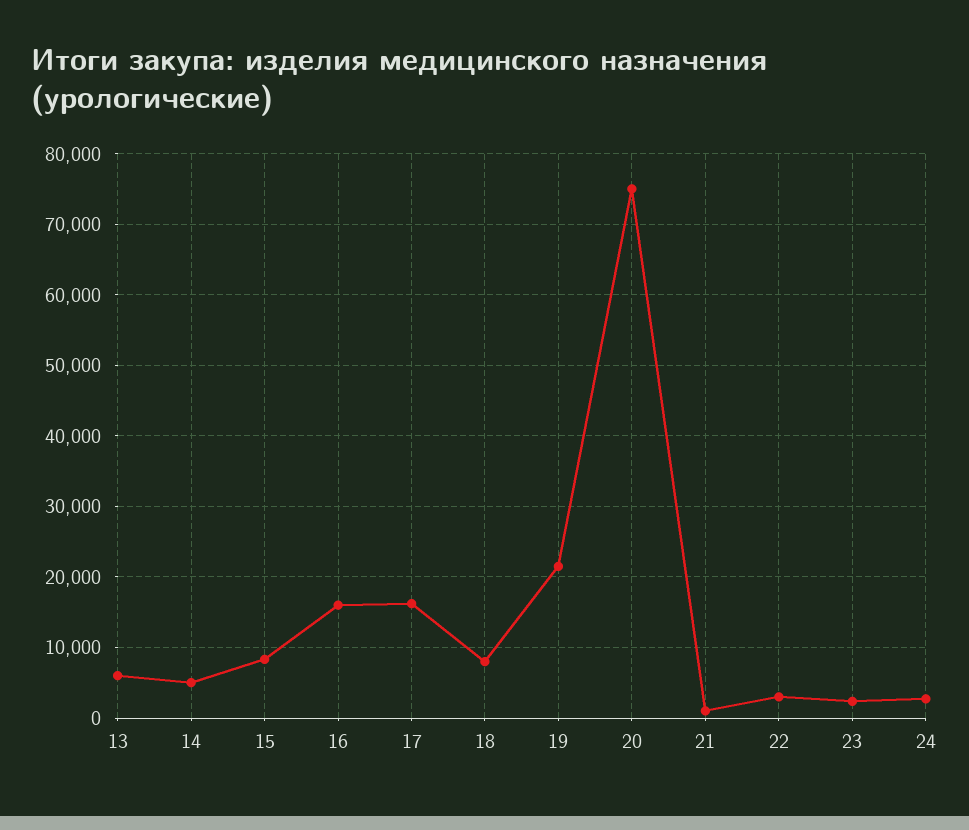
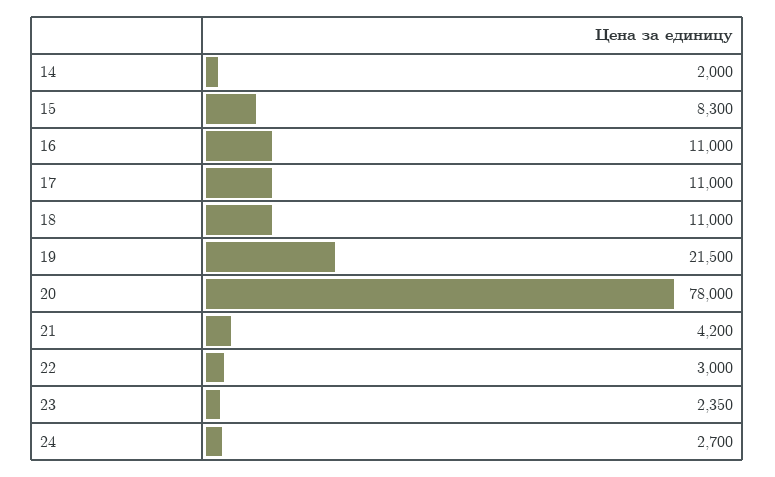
  {
-   "13": 6000,
-   "14": 5000,
+   "14": 2000,
    "15": 8300,
-   "16": 16000,
+   "16": 11000,
-   "17": 16000,
+   "17": 11000,
-   "18": 8000,
+   "18": 11000,
    "19": 21500,
-   "20": 75000,
+   "20": 78000,
-   "21": 1000,
+   "21": 4200,
    "22": 3000,
    "23": 2350,
    "24": 2700
  }

